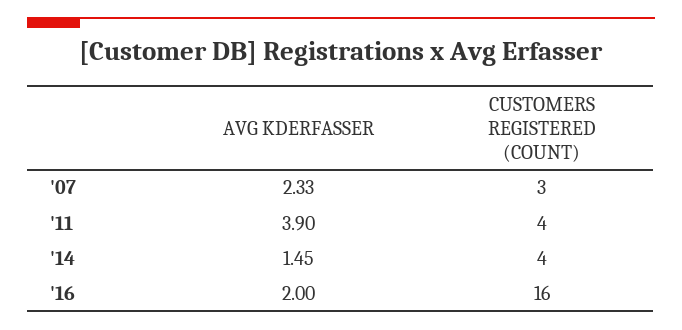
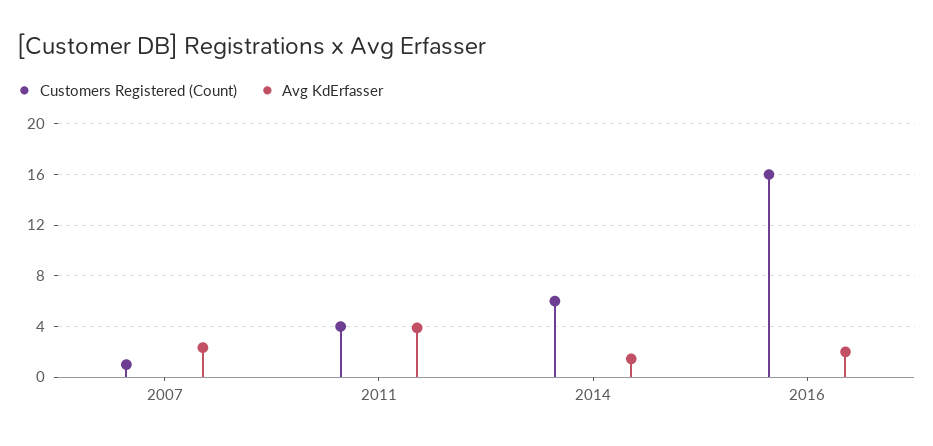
  {
    "AVG KDERFASSER": {
      "'07": 2.33,
      "'11": 3.9,
      "'14": 1.45,
      "'16": 2
    },
    "CUSTOMERS REGISTERED (COUNT)": {
-     "'07": 3,
+     "'07": 1,
      "'11": 4,
-     "'14": 4,
+     "'14": 6,
      "'16": 16
    }
  }

